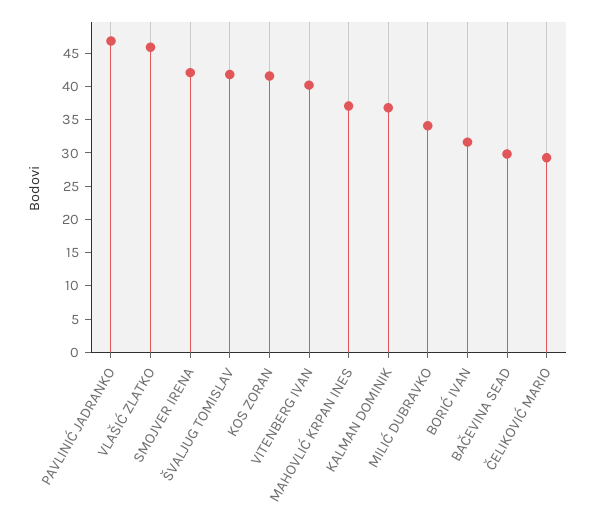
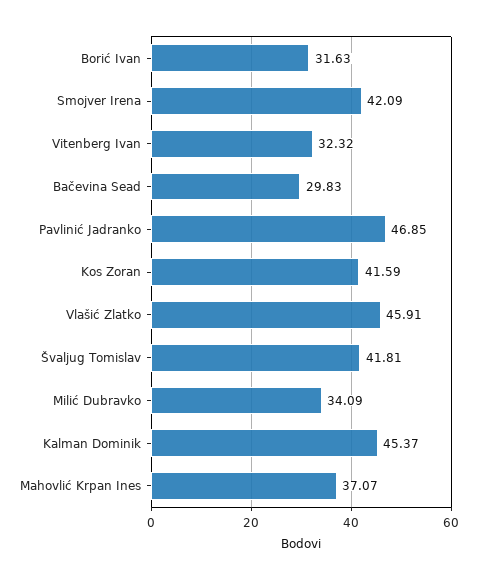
  {
    "PAVLINIĆ JADRANKO": 46.85,
    "VLAŠIĆ ZLATKO": 45.91,
    "SMOJVER IRENA": 42.09,
    "ŠVALJUG TOMISLAV": 41.81,
    "KOS ZORAN": 41.59,
-   "VITENBERG IVAN": 40,
+   "VITENBERG IVAN": 32.32,
    "MAHOVLIĆ KRPAN INES": 37.07,
-   "KALMAN DOMINIK": 37.5,
+   "KALMAN DOMINIK": 45.37,
    "MILIĆ DUBRAVKO": 34.09,
    "BORIĆ IVAN": 31.63,
-   "BAČEVINA SEAD": 29.83,
+   "BAČEVINA SEAD": 29.83
-   "ČELIKOVIĆ MARIO": 30
  }

